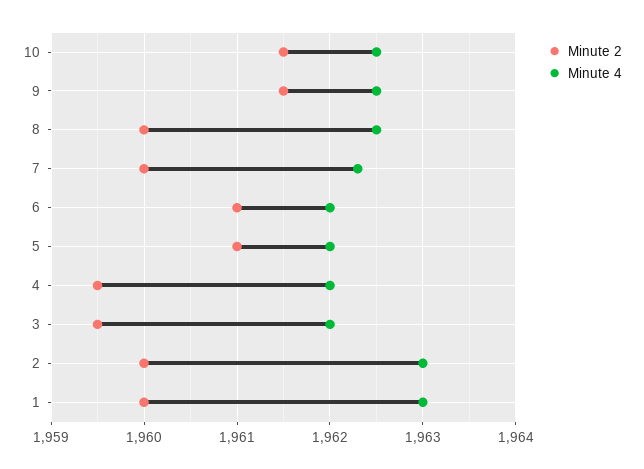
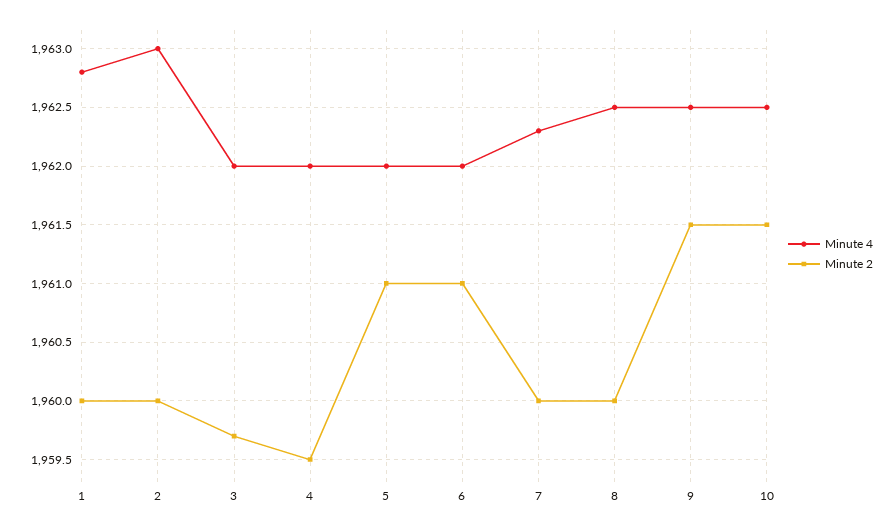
  {
    "Minute 2": {
      "10": 1961.5,
      "9": 1961.5,
      "8": 1960,
      "7": 1960,
      "6": 1961,
      "5": 1961,
      "4": 1959.5,
-     "3": 1959.5,
+     "3": 1959.7,
      "2": 1960,
      "1": 1960
    },
    "Minute 4": {
      "10": 1962.5,
      "9": 1962.5,
      "8": 1962.5,
      "7": 1962.3,
      "6": 1962,
      "5": 1962,
      "4": 1962,
      "3": 1962,
      "2": 1963,
-     "1": 1963
+     "1": 1962.8
    }
  }

